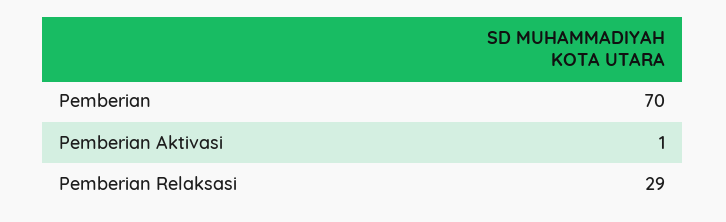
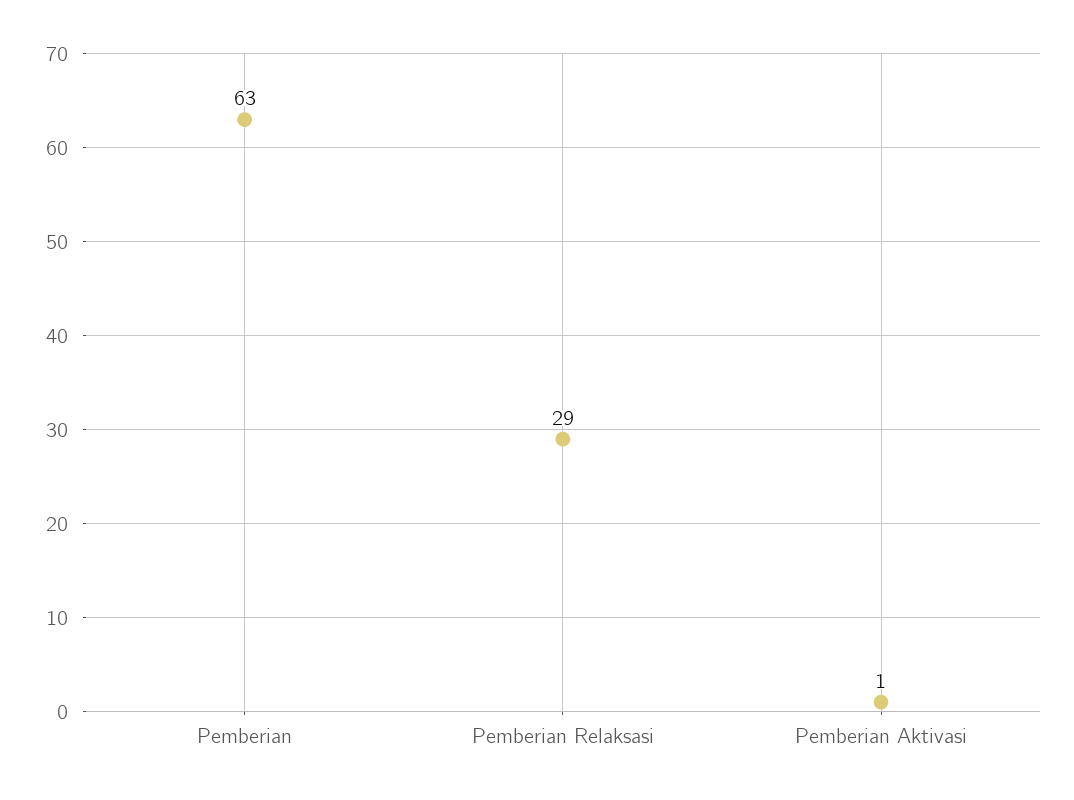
  {
-   "Pemberian": 70,
+   "Pemberian": 63,
    "Pemberian Aktivasi": 1,
    "Pemberian Relaksasi": 29
  }

